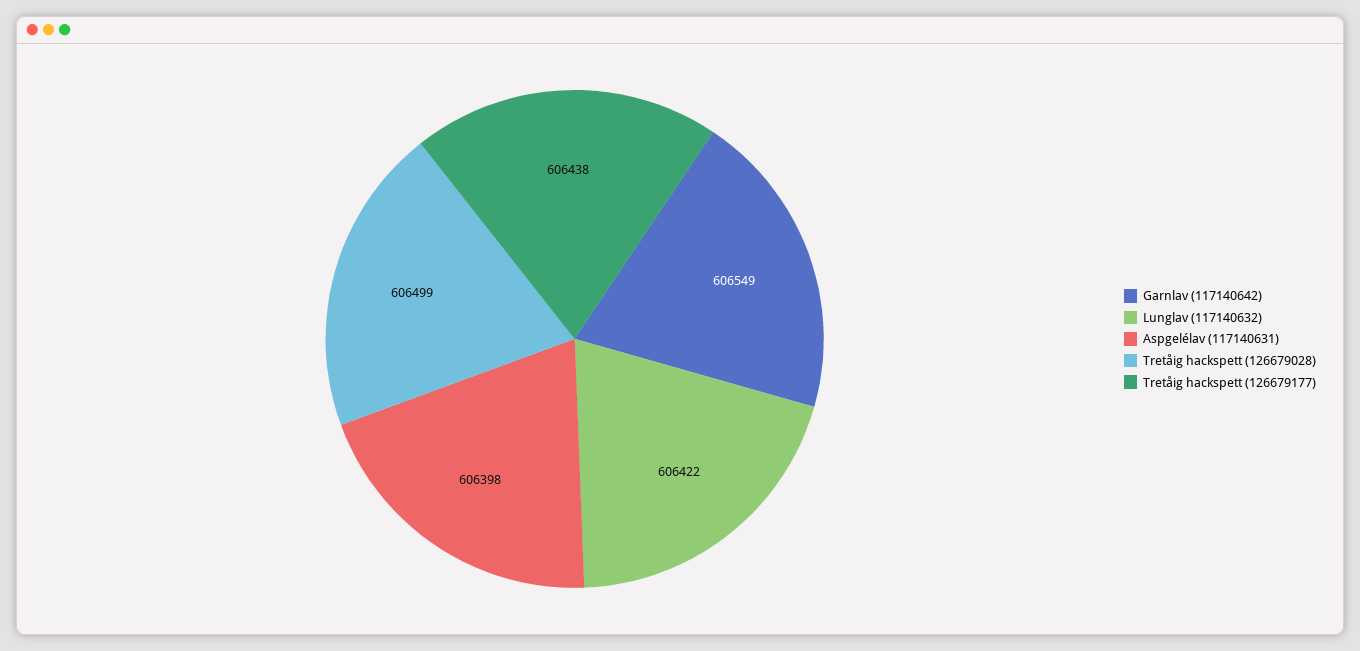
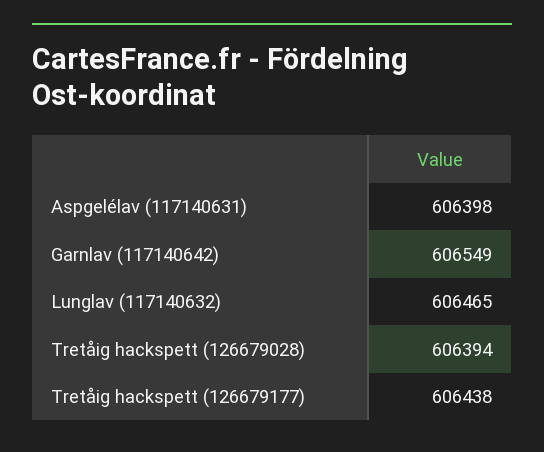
  {
    "Garnlav (117140642)": 606549,
-   "Lunglav (117140632)": 606422,
+   "Lunglav (117140632)": 606465,
    "Aspgelélav (117140631)": 606398,
-   "Tretåig hackspett (126679028)": 606499,
+   "Tretåig hackspett (126679028)": 606394,
    "Tretåig hackspett (126679177)": 606438
  }

